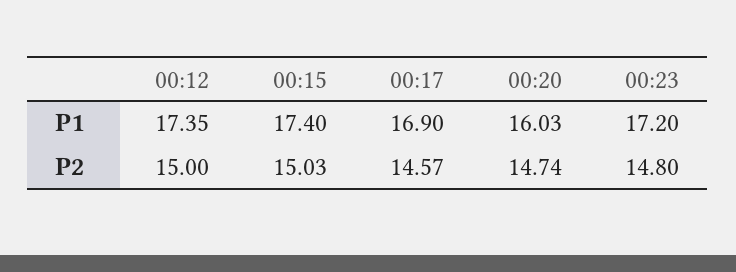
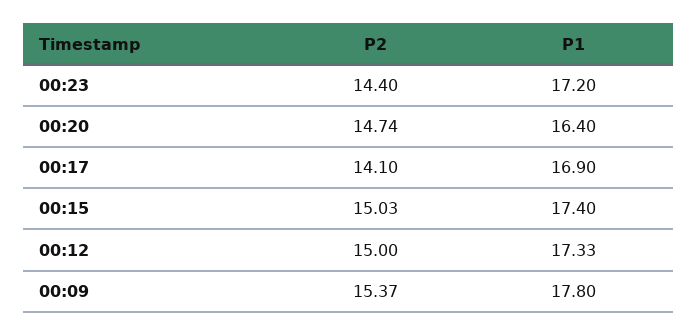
  {
    "00:12": {
-     "P1": 17.35,
+     "P1": 17.33,
      "P2": 15
    },
    "00:15": {
      "P1": 17.4,
      "P2": 15.03
    },
    "00:17": {
      "P1": 16.9,
-     "P2": 14.57
+     "P2": 14.1
    },
    "00:20": {
-     "P1": 16.03,
+     "P1": 16.4,
      "P2": 14.74
    },
    "00:23": {
      "P1": 17.2,
-     "P2": 14.8
+     "P2": 14.4
-   }
+   },
+   "00:09": {
+     "P2": 15.37,
+     "P1": 17.8
+   }
  }

